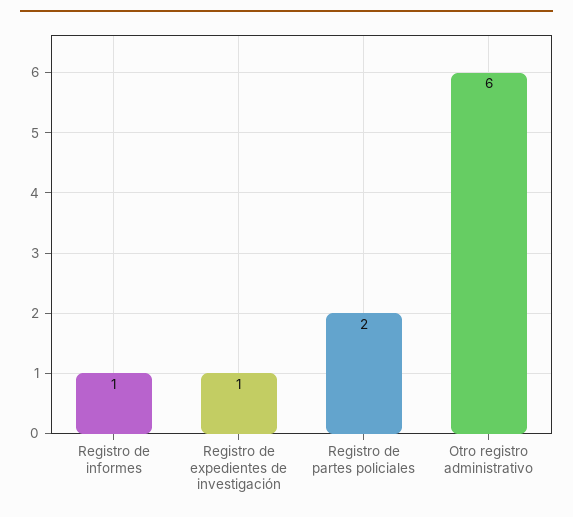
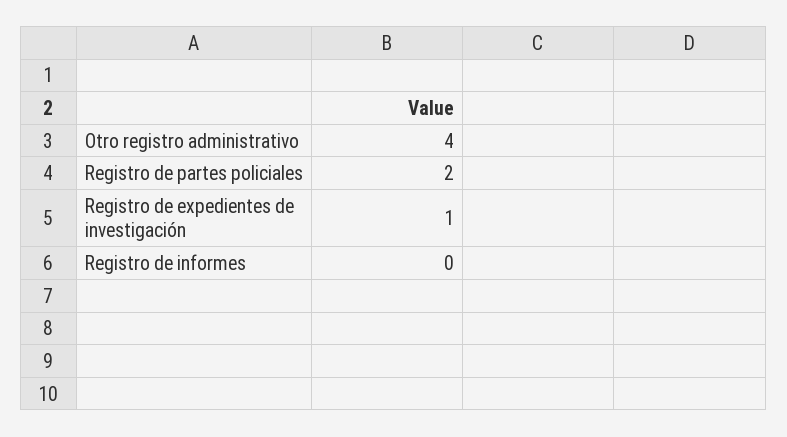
  {
-   "Registro de informes": 1,
+   "Registro de informes": 0,
    "Registro de expedientes de investigación": 1,
    "Registro de partes policiales": 2,
-   "Otro registro administrativo": 6
+   "Otro registro administrativo": 4
  }

